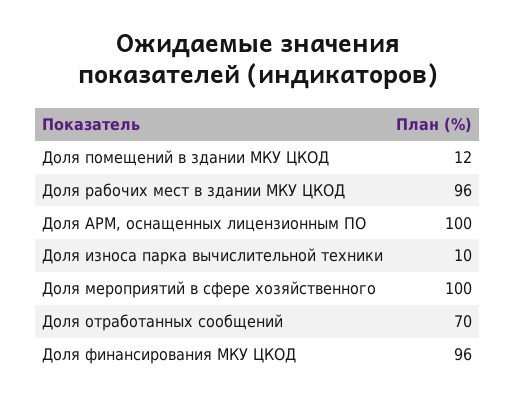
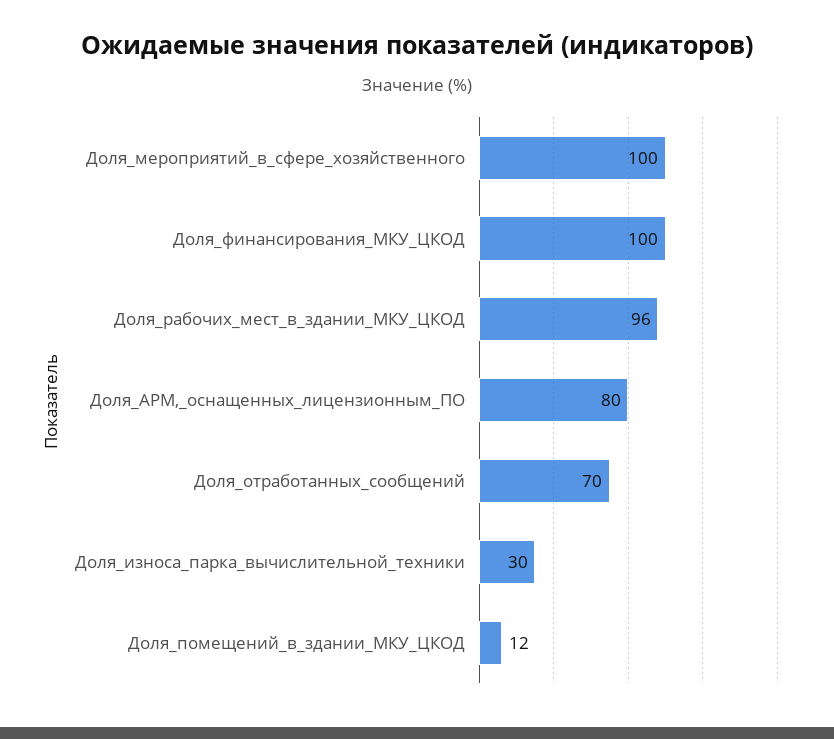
  {
    "Доля помещений в здании МКУ ЦКОД": 12,
    "Доля рабочих мест в здании МКУ ЦКОД": 96,
-   "Доля АРМ, оснащенных лицензионным ПО": 100,
+   "Доля АРМ, оснащенных лицензионным ПО": 80,
-   "Доля износа парка вычислительной техники": 10,
+   "Доля износа парка вычислительной техники": 30,
    "Доля мероприятий в сфере хозяйственного": 100,
    "Доля отработанных сообщений": 70,
-   "Доля финансирования МКУ ЦКОД": 96
+   "Доля финансирования МКУ ЦКОД": 100
  }

